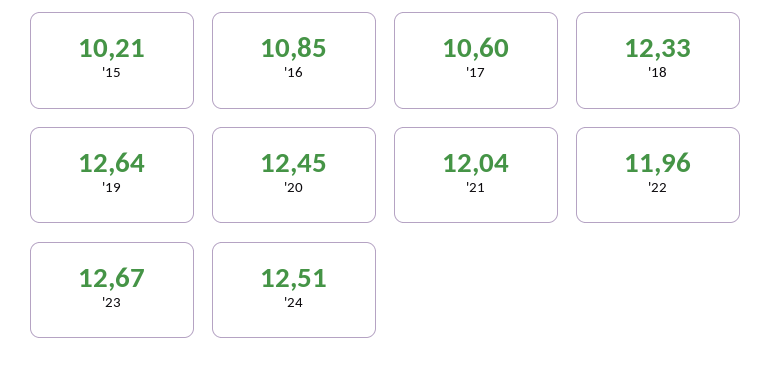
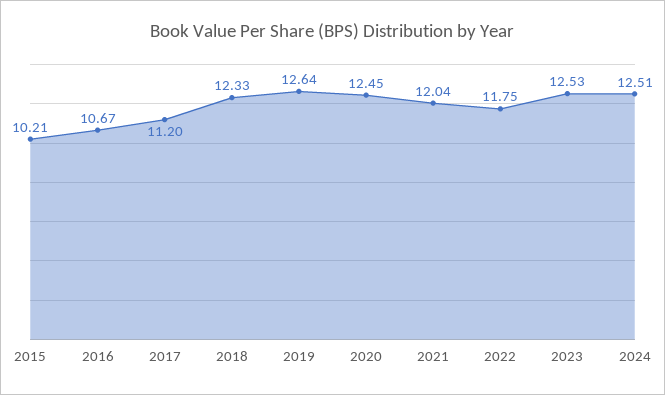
  {
    "'15": 10.21,
-   "'16": 10.85,
+   "'16": 10.67,
-   "'17": 10.6,
+   "'17": 11.2,
    "'18": 12.33,
    "'19": 12.64,
    "'20": 12.45,
    "'21": 12.04,
-   "'22": 11.96,
+   "'22": 11.75,
-   "'23": 12.67,
+   "'23": 12.53,
    "'24": 12.51
  }

